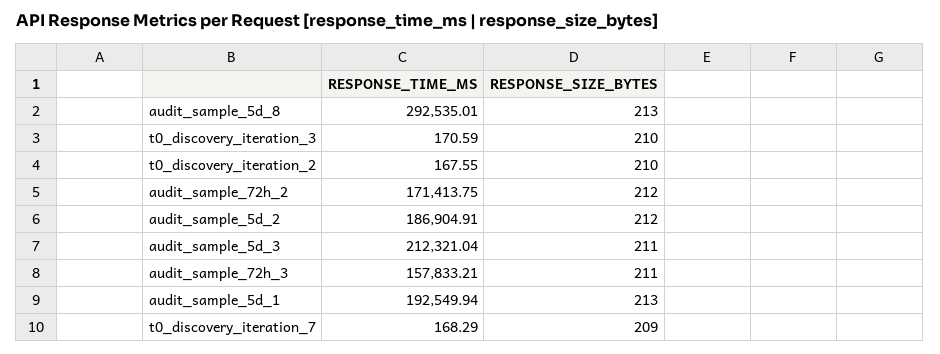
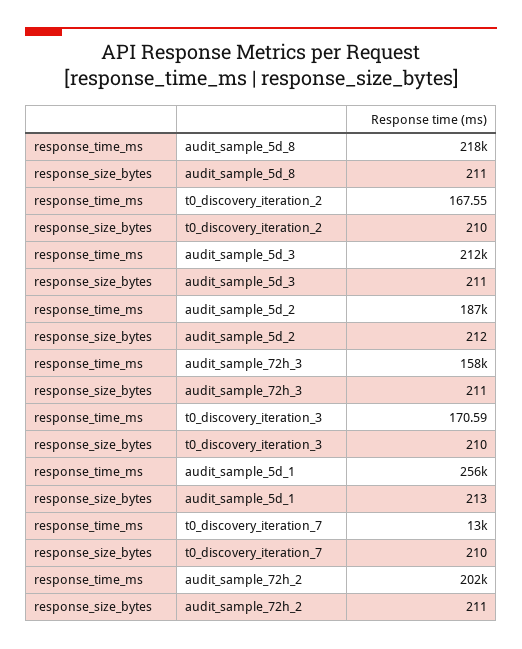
  {
    "RESPONSE_TIME_MS": {
-     "audit_sample_5d_8": 292535.01,
+     "audit_sample_5d_8": 218000,
      "t0_discovery_iteration_3": 170.59,
      "t0_discovery_iteration_2": 167.55,
-     "audit_sample_72h_2": 171413.75,
+     "audit_sample_72h_2": 202000,
      "audit_sample_5d_2": 186904.91,
      "audit_sample_5d_3": 212321.04,
      "audit_sample_72h_3": 157833.21,
-     "audit_sample_5d_1": 192549.94,
+     "audit_sample_5d_1": 256000,
-     "t0_discovery_iteration_7": 168.29
+     "t0_discovery_iteration_7": 13000
    },
    "RESPONSE_SIZE_BYTES": {
-     "audit_sample_5d_8": 213,
+     "audit_sample_5d_8": 211,
      "t0_discovery_iteration_3": 210,
      "t0_discovery_iteration_2": 210,
-     "audit_sample_72h_2": 212,
+     "audit_sample_72h_2": 211,
      "audit_sample_5d_2": 212,
      "audit_sample_5d_3": 211,
      "audit_sample_72h_3": 211,
      "audit_sample_5d_1": 213,
-     "t0_discovery_iteration_7": 209
+     "t0_discovery_iteration_7": 210
    }
  }

